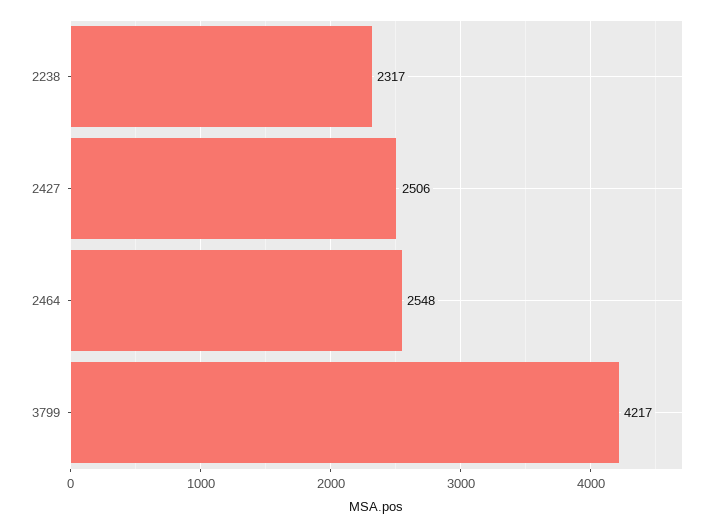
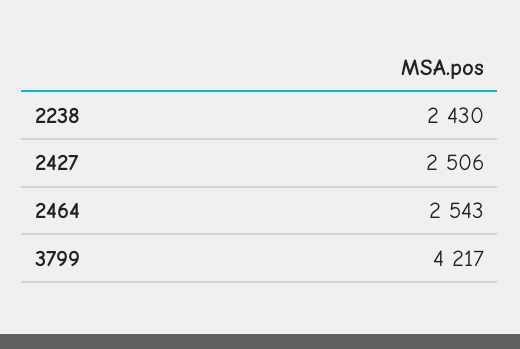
  {
-   "2238": 2317,
+   "2238": 2430,
    "2427": 2506,
-   "2464": 2548,
+   "2464": 2543,
    "3799": 4217
  }

